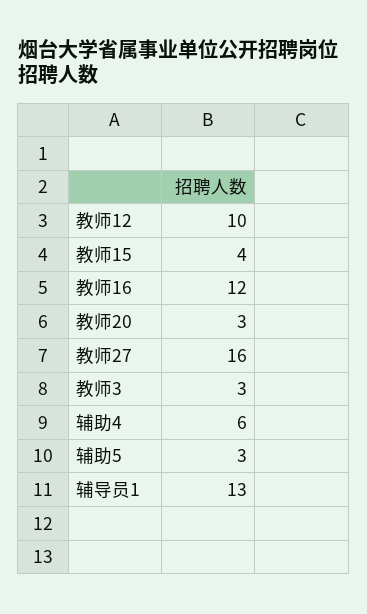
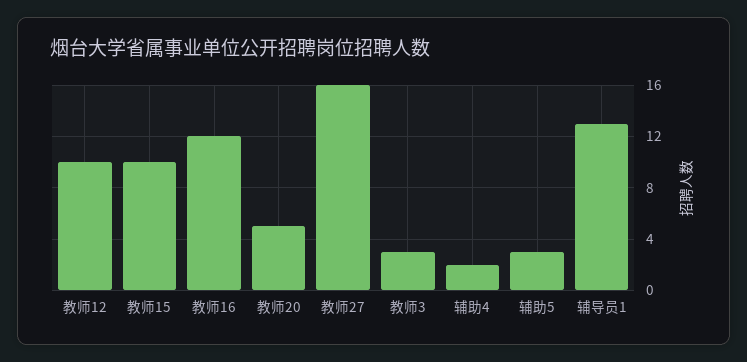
  {
    "教师12": 10,
-   "教师15": 4,
+   "教师15": 10,
    "教师16": 12,
-   "教师20": 3,
+   "教师20": 5,
    "教师27": 16,
    "教师3": 3,
-   "辅助4": 6,
+   "辅助4": 2,
    "辅助5": 3,
    "辅导员1": 13
  }

